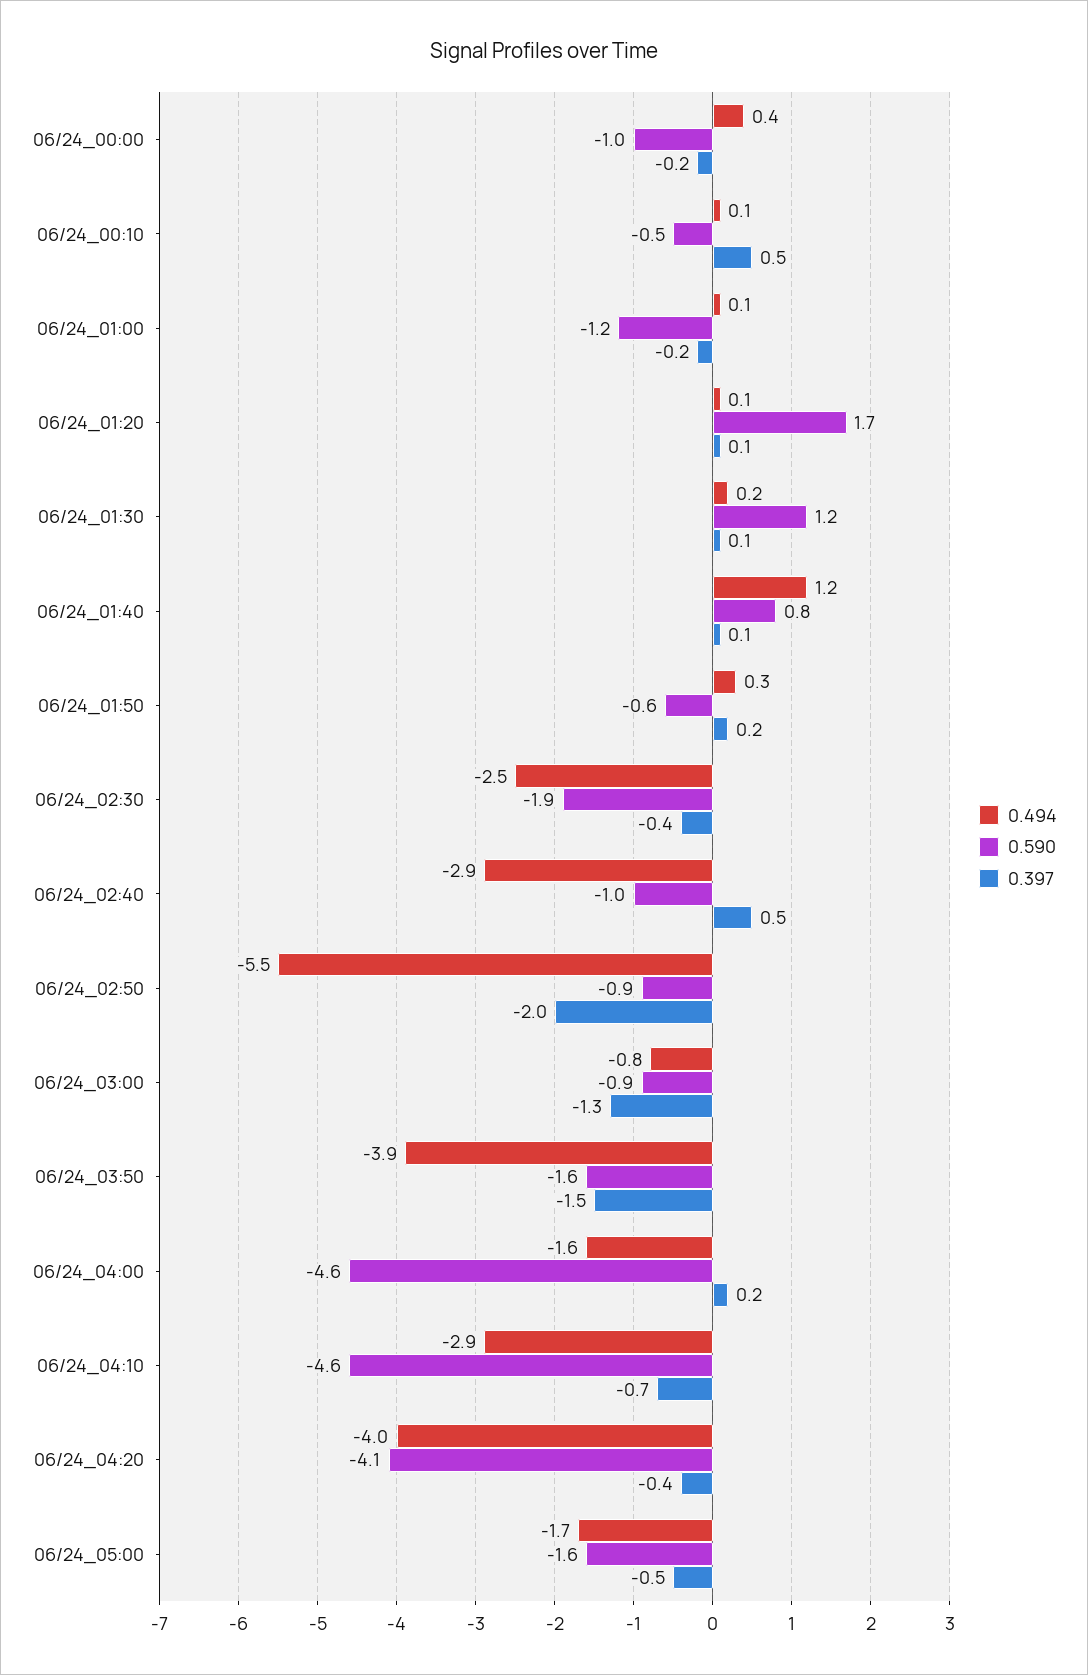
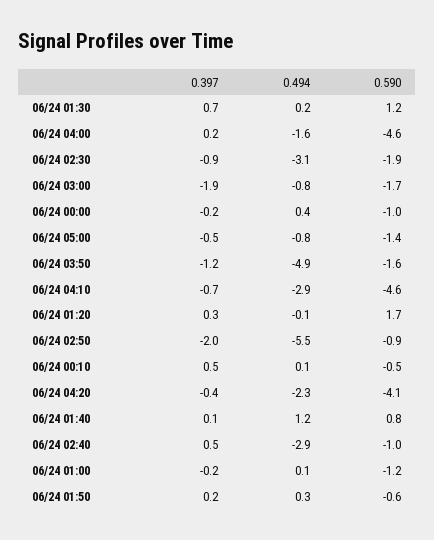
  {
    "0.494": {
      "06/24_00:00": 0.4,
      "06/24_00:10": 0.1,
      "06/24_01:00": 0.1,
-     "06/24_01:20": 0.1,
+     "06/24_01:20": -0.1,
      "06/24_01:30": 0.2,
      "06/24_01:40": 1.2,
      "06/24_01:50": 0.3,
-     "06/24_02:30": -2.5,
+     "06/24_02:30": -3.1,
      "06/24_02:40": -2.9,
      "06/24_02:50": -5.5,
      "06/24_03:00": -0.8,
-     "06/24_03:50": -3.9,
+     "06/24_03:50": -4.9,
      "06/24_04:00": -1.6,
      "06/24_04:10": -2.9,
-     "06/24_04:20": -4,
+     "06/24_04:20": -2.3,
-     "06/24_05:00": -1.7
+     "06/24_05:00": -0.8
    },
    "0.590": {
      "06/24_00:00": -1,
      "06/24_00:10": -0.5,
      "06/24_01:00": -1.2,
      "06/24_01:20": 1.7,
      "06/24_01:30": 1.2,
      "06/24_01:40": 0.8,
      "06/24_01:50": -0.6,
      "06/24_02:30": -1.9,
      "06/24_02:40": -1,
      "06/24_02:50": -0.9,
-     "06/24_03:00": -0.9,
+     "06/24_03:00": -1.7,
      "06/24_03:50": -1.6,
      "06/24_04:00": -4.6,
      "06/24_04:10": -4.6,
      "06/24_04:20": -4.1,
-     "06/24_05:00": -1.6
+     "06/24_05:00": -1.4
    },
    "0.397": {
      "06/24_00:00": -0.2,
      "06/24_00:10": 0.5,
      "06/24_01:00": -0.2,
-     "06/24_01:20": 0.1,
+     "06/24_01:20": 0.3,
-     "06/24_01:30": 0.1,
+     "06/24_01:30": 0.7,
      "06/24_01:40": 0.1,
      "06/24_01:50": 0.2,
-     "06/24_02:30": -0.4,
+     "06/24_02:30": -0.9,
      "06/24_02:40": 0.5,
      "06/24_02:50": -2,
-     "06/24_03:00": -1.3,
+     "06/24_03:00": -1.9,
-     "06/24_03:50": -1.5,
+     "06/24_03:50": -1.2,
      "06/24_04:00": 0.2,
      "06/24_04:10": -0.7,
      "06/24_04:20": -0.4,
      "06/24_05:00": -0.5
    }
  }

